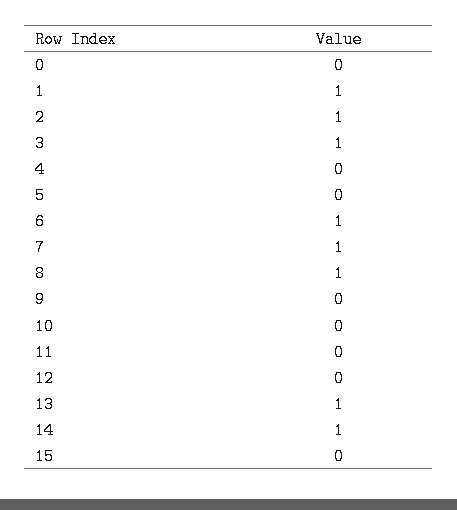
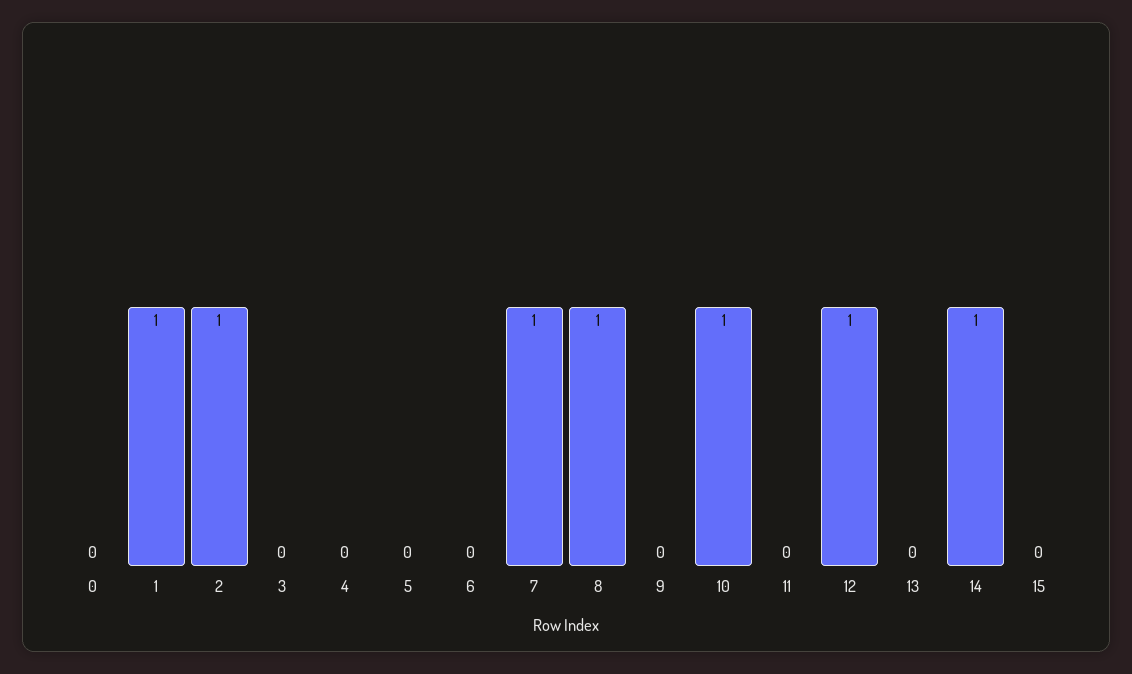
  {
    "0": 0,
    "1": 1,
    "2": 1,
-   "3": 1,
+   "3": 0,
    "4": 0,
    "5": 0,
-   "6": 1,
+   "6": 0,
    "7": 1,
    "8": 1,
    "9": 0,
-   "10": 0,
+   "10": 1,
    "11": 0,
-   "12": 0,
+   "12": 1,
-   "13": 1,
+   "13": 0,
    "14": 1,
    "15": 0
  }

